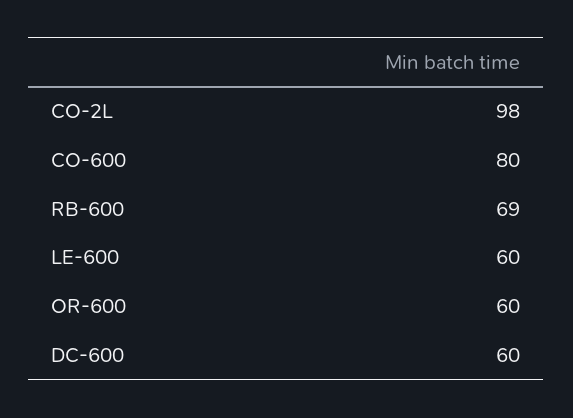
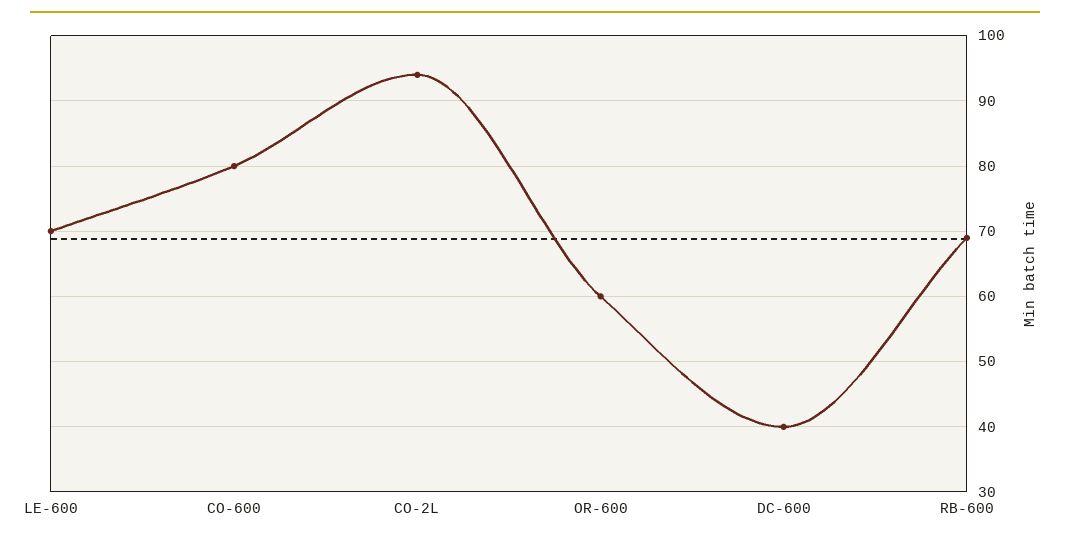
  {
-   "CO-2L": 98,
+   "CO-2L": 94,
    "CO-600": 80,
    "RB-600": 69,
-   "LE-600": 60,
+   "LE-600": 70,
    "OR-600": 60,
-   "DC-600": 60
+   "DC-600": 40
  }

